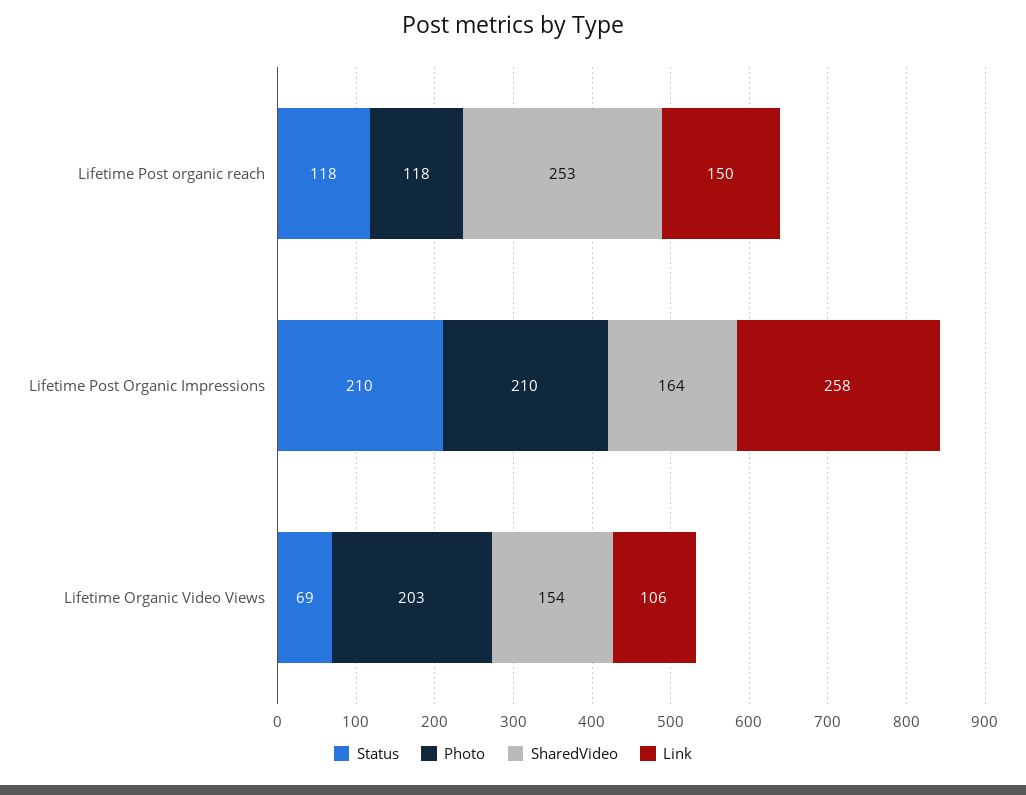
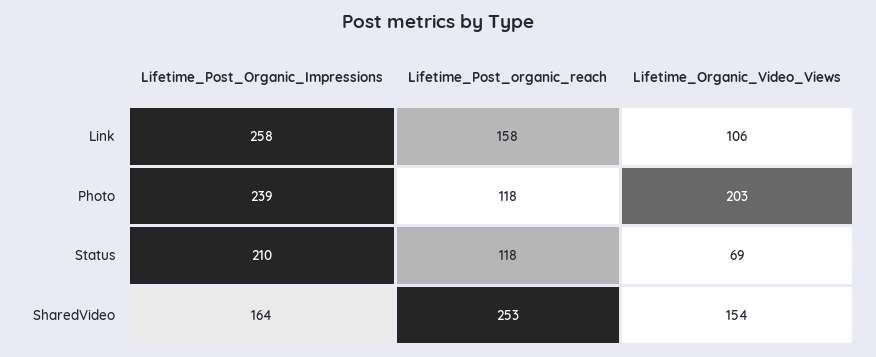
  {
    "Status": {
      "Lifetime Post organic reach": 118,
      "Lifetime Post Organic Impressions": 210,
      "Lifetime Organic Video Views": 69
    },
    "Photo": {
      "Lifetime Post organic reach": 118,
-     "Lifetime Post Organic Impressions": 210,
+     "Lifetime Post Organic Impressions": 239,
      "Lifetime Organic Video Views": 203
    },
    "SharedVideo": {
      "Lifetime Post organic reach": 253,
      "Lifetime Post Organic Impressions": 164,
      "Lifetime Organic Video Views": 154
    },
    "Link": {
-     "Lifetime Post organic reach": 150,
+     "Lifetime Post organic reach": 158,
      "Lifetime Post Organic Impressions": 258,
      "Lifetime Organic Video Views": 106
    }
  }

